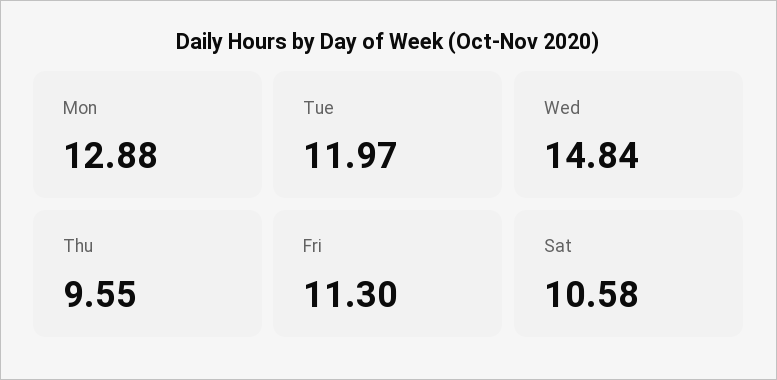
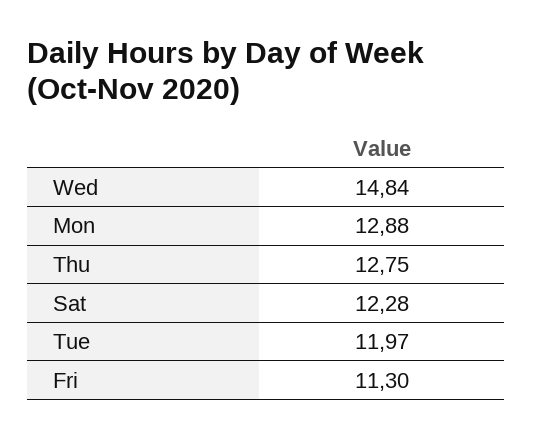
  {
    "Mon": 12.88,
    "Tue": 11.97,
    "Wed": 14.84,
-   "Thu": 9.55,
+   "Thu": 12.75,
    "Fri": 11.3,
-   "Sat": 10.58
+   "Sat": 12.28
  }

